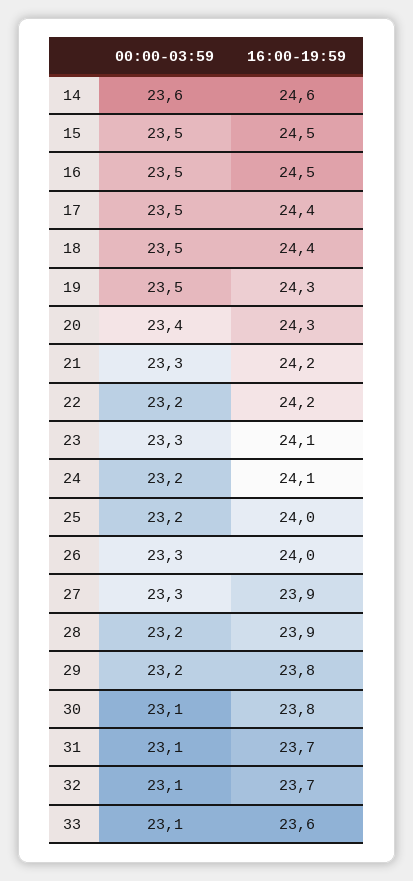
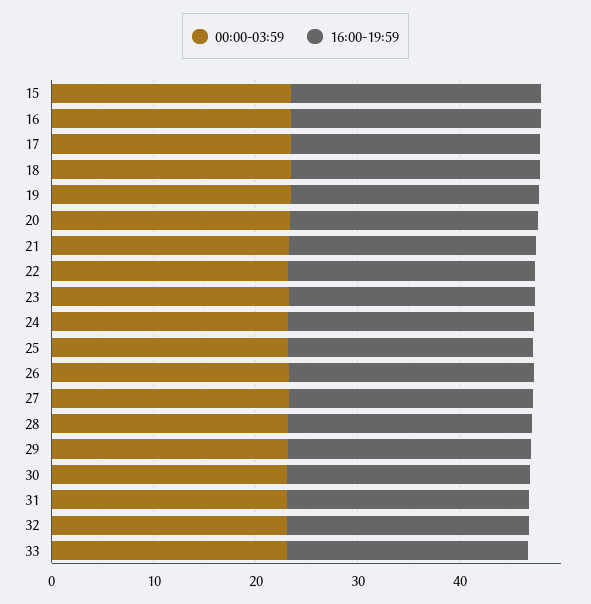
  {
    "00:00-03:59": {
-     "14": 23.6,
      "15": 23.5,
      "16": 23.5,
      "17": 23.5,
      "18": 23.5,
      "19": 23.5,
      "20": 23.4,
      "21": 23.3,
      "22": 23.2,
      "23": 23.3,
      "24": 23.2,
      "25": 23.2,
      "26": 23.3,
      "27": 23.3,
      "28": 23.2,
      "29": 23.2,
      "30": 23.1,
      "31": 23.1,
      "32": 23.1,
      "33": 23.1
    },
    "16:00-19:59": {
-     "14": 24.6,
      "15": 24.5,
      "16": 24.5,
      "17": 24.4,
      "18": 24.4,
      "19": 24.3,
      "20": 24.3,
      "21": 24.2,
      "22": 24.2,
      "23": 24.1,
      "24": 24.1,
      "25": 24,
      "26": 24,
      "27": 23.9,
      "28": 23.9,
      "29": 23.8,
      "30": 23.8,
      "31": 23.7,
      "32": 23.7,
      "33": 23.6
    }
  }

